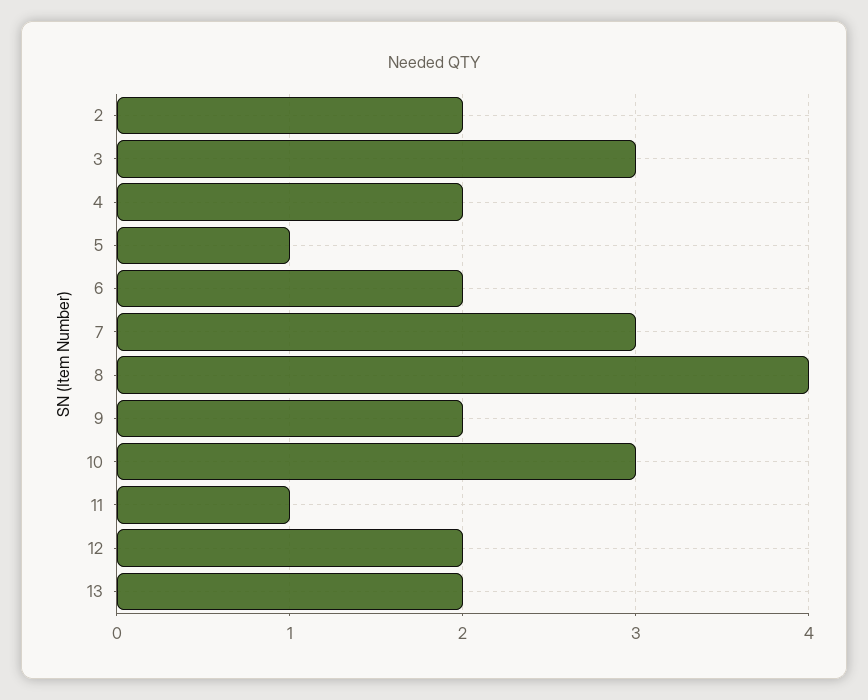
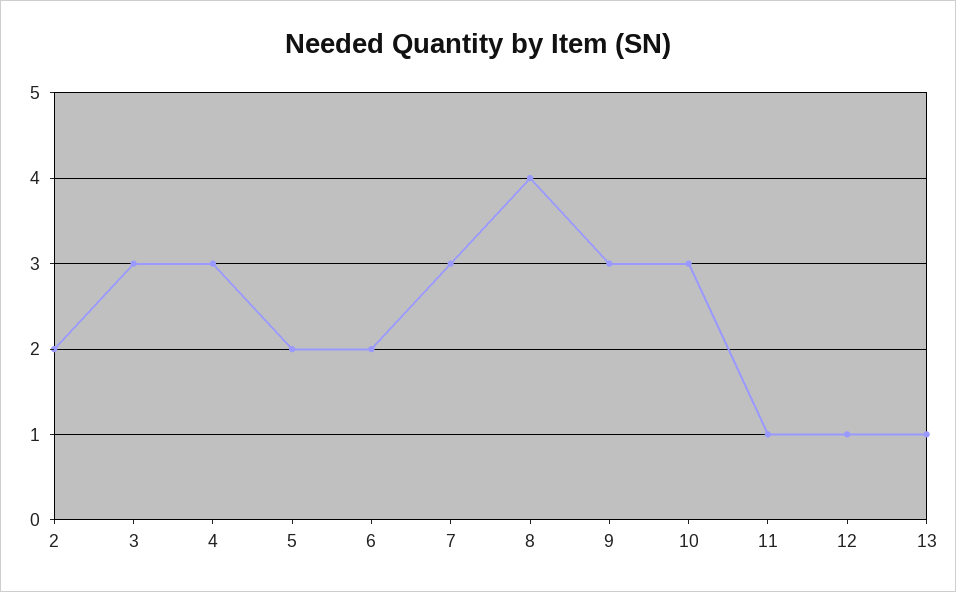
  {
    "2": 2,
    "3": 3,
-   "4": 2,
+   "4": 3,
-   "5": 1,
+   "5": 2,
    "6": 2,
    "7": 3,
    "8": 4,
-   "9": 2,
+   "9": 3,
    "10": 3,
    "11": 1,
-   "12": 2,
+   "12": 1,
-   "13": 2
+   "13": 1
  }

